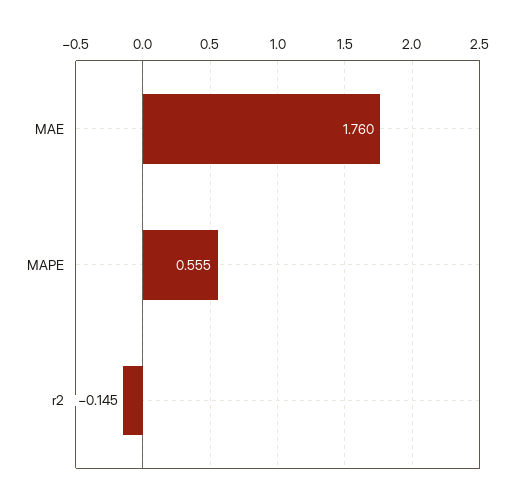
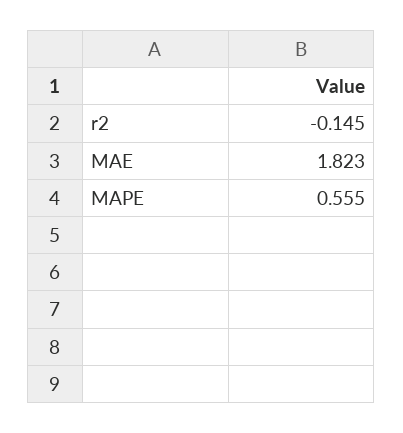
  {
-   "MAE": 1.76,
+   "MAE": 1.823,
    "MAPE": 0.555,
    "r2": -0.145
  }

